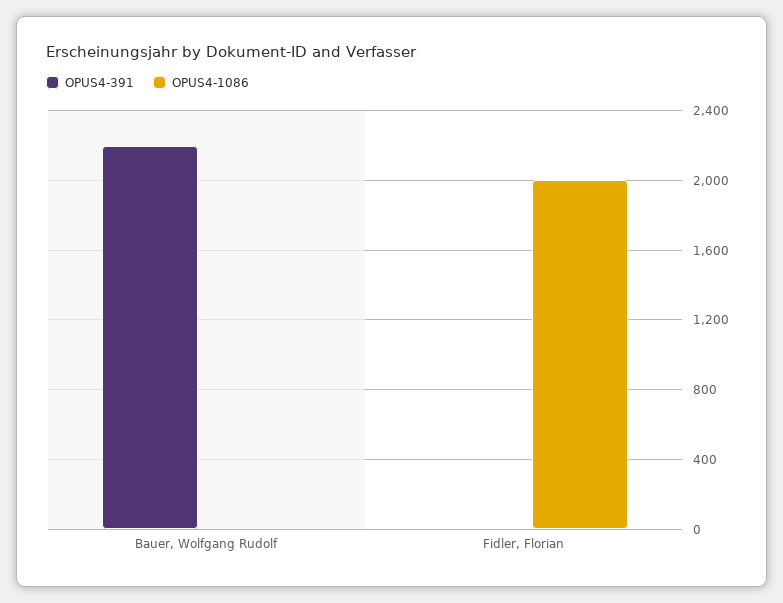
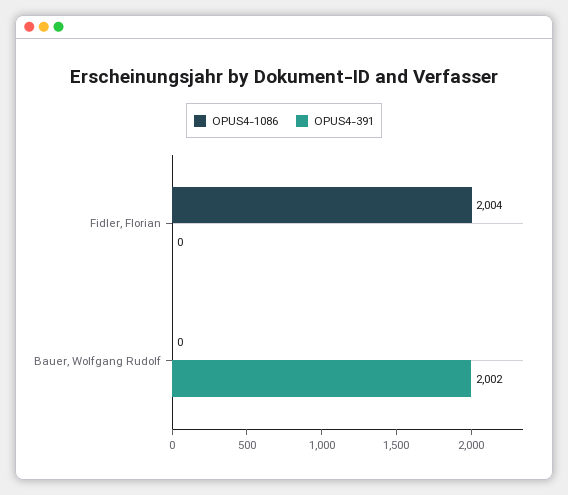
  {
    "OPUS4-391": {
-     "Bauer, Wolfgang Rudolf": 2200,
+     "Bauer, Wolfgang Rudolf": 2002,
      "Fidler, Florian": 0
    },
    "OPUS4-1086": {
      "Bauer, Wolfgang Rudolf": 0,
      "Fidler, Florian": 2004
    }
  }

